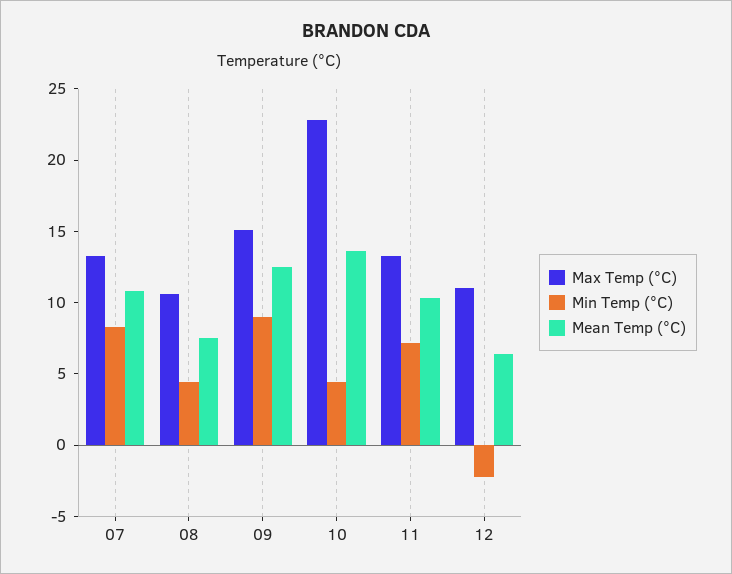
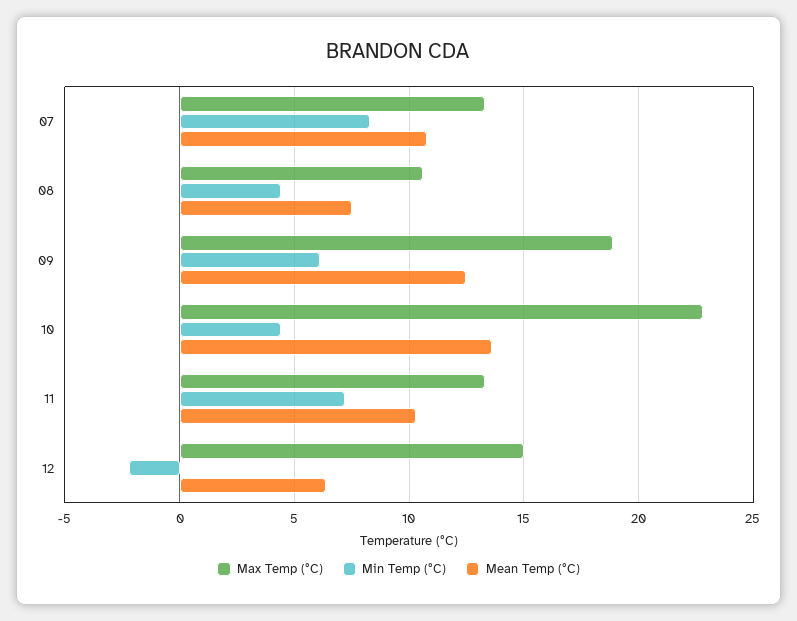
  {
    "Max Temp (°C)": {
      "07": 13.5,
      "08": 10.5,
-     "09": 15,
+     "09": 19,
      "10": 23,
      "11": 13.5,
-     "12": 11
+     "12": 15
    },
    "Min Temp (°C)": {
      "07": 8.5,
      "08": 4.5,
-     "09": 9,
+     "09": 6,
      "10": 4.5,
      "11": 7,
      "12": -2
    },
    "Mean Temp (°C)": {
      "07": 11,
      "08": 7.5,
      "09": 12.5,
      "10": 13.5,
      "11": 10.5,
      "12": 6.5
    }
  }

